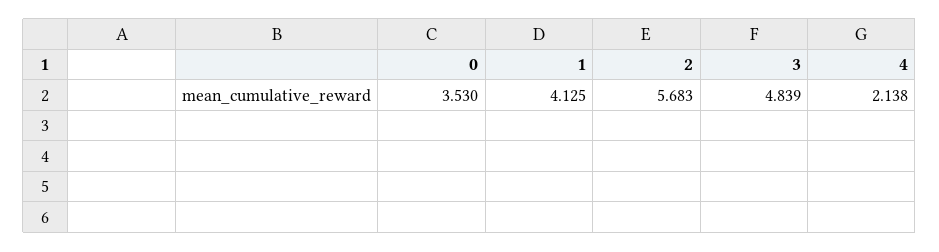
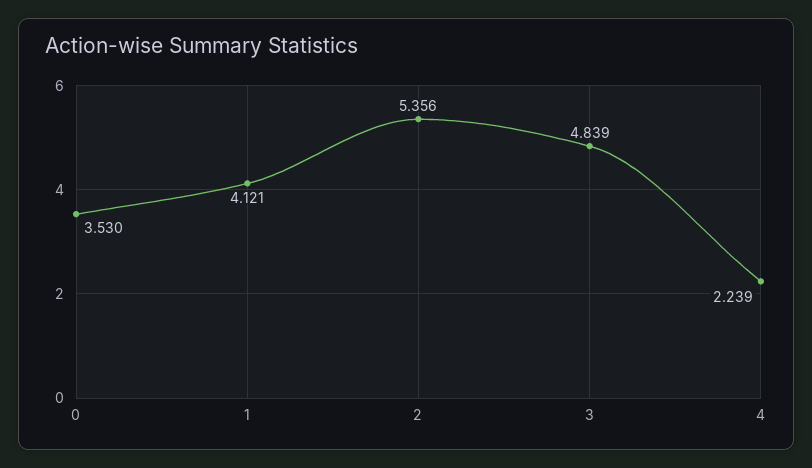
  {
    "0": 3.53,
-   "1": 4.125,
+   "1": 4.121,
-   "2": 5.683,
+   "2": 5.356,
    "3": 4.839,
-   "4": 2.138
+   "4": 2.239
  }

